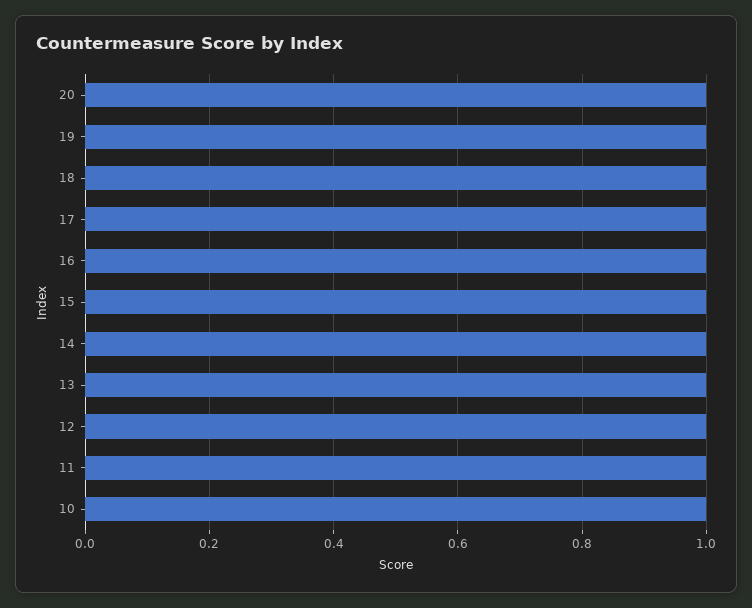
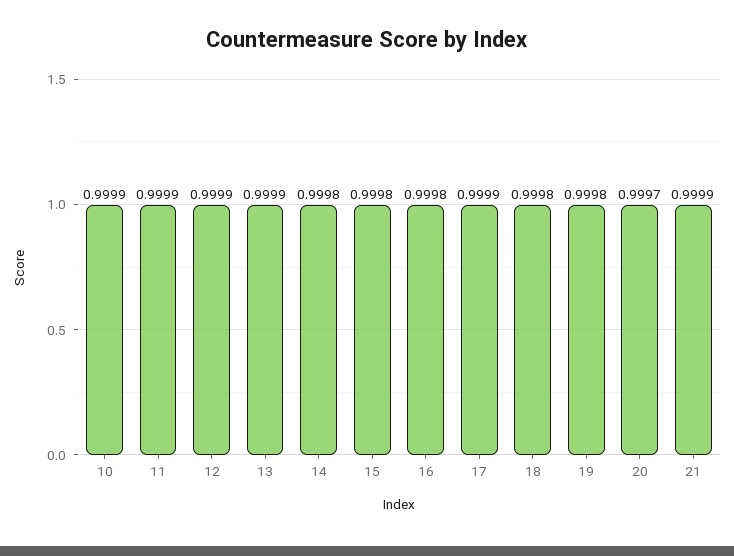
  {
    "20": 0.9997,
    "19": 0.9998,
    "18": 0.9998,
    "17": 0.9999,
    "16": 0.9998,
    "15": 0.9998,
    "14": 0.9998,
    "13": 0.9999,
    "12": 0.9999,
    "11": 0.9999,
-   "10": 0.9999
+   "10": 0.9999,
+   "21": 0.9999
  }

